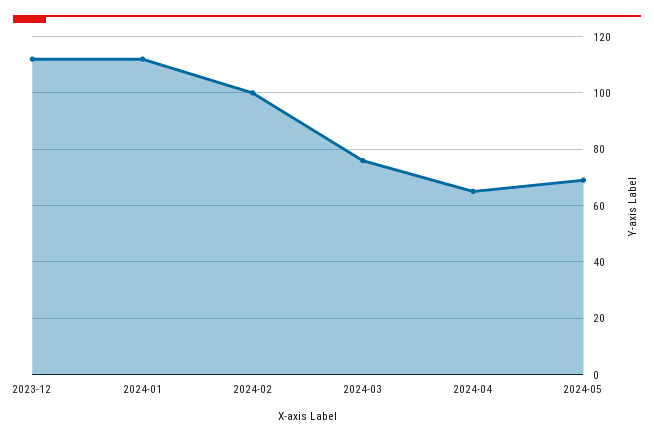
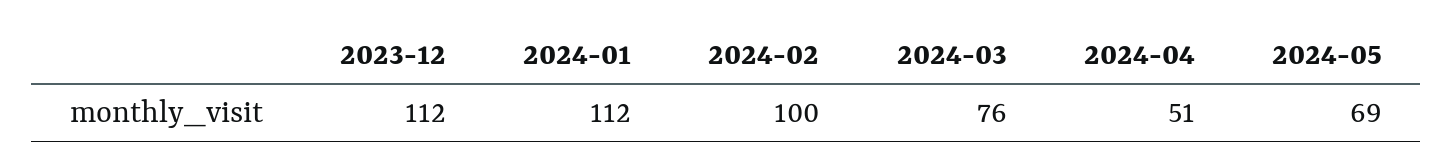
  {
    "2023-12": 112,
    "2024-01": 112,
    "2024-02": 100,
    "2024-03": 76,
-   "2024-04": 65,
+   "2024-04": 51,
    "2024-05": 69
  }

